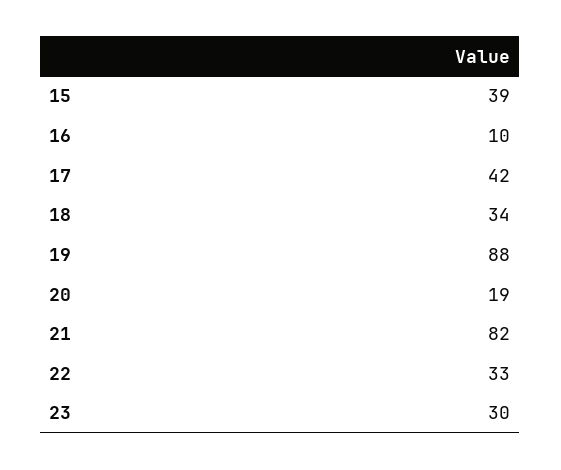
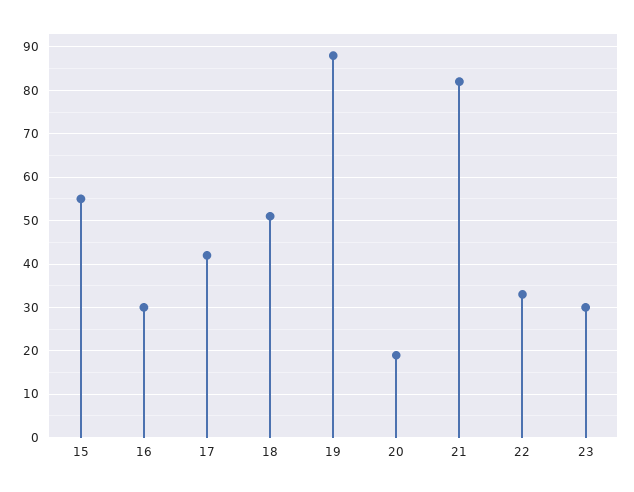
  {
-   "15": 39,
+   "15": 55,
-   "16": 10,
+   "16": 30,
    "17": 42,
-   "18": 34,
+   "18": 50,
    "19": 88,
    "20": 19,
    "21": 82,
    "22": 33,
    "23": 30
  }

